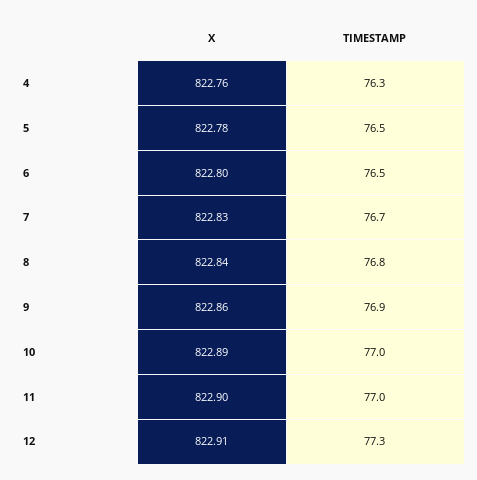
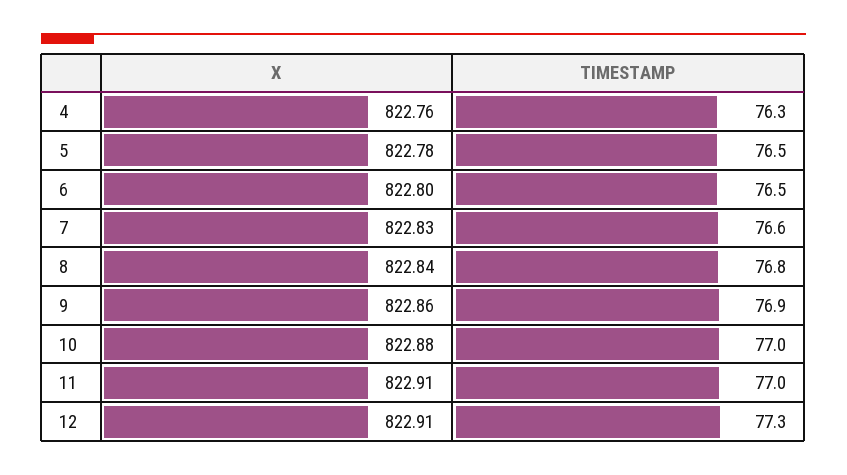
  {
    "X": {
      "4": 822.76,
      "5": 822.78,
      "6": 822.8,
      "7": 822.83,
      "8": 822.84,
      "9": 822.86,
-     "10": 822.89,
+     "10": 822.88,
-     "11": 822.9,
+     "11": 822.91,
      "12": 822.91
    },
    "TIMESTAMP": {
      "4": 76.3,
      "5": 76.5,
      "6": 76.5,
-     "7": 76.7,
+     "7": 76.6,
      "8": 76.8,
      "9": 76.9,
      "10": 77,
      "11": 77,
      "12": 77.3
    }
  }

